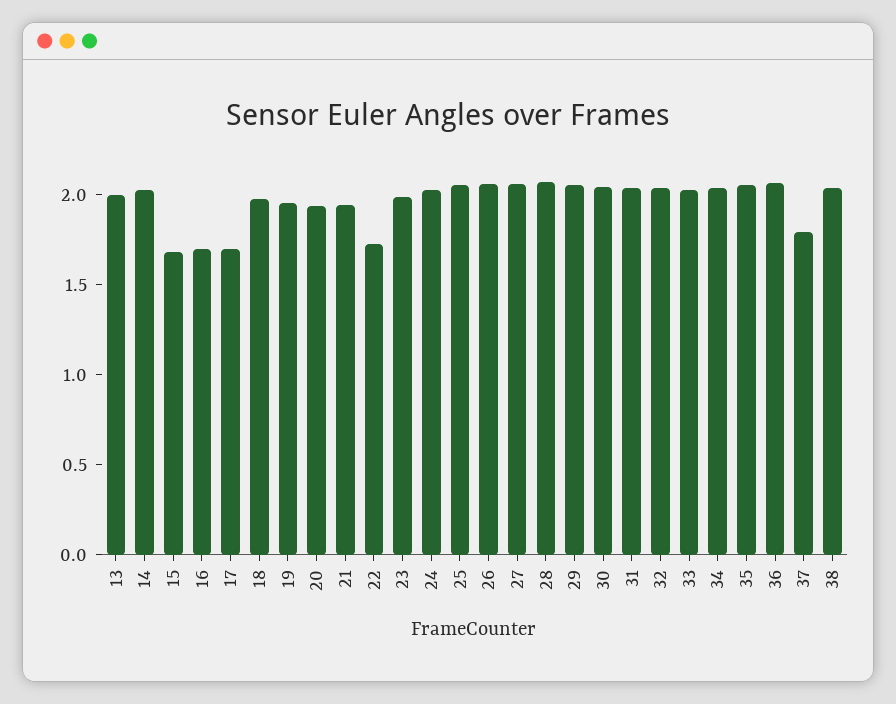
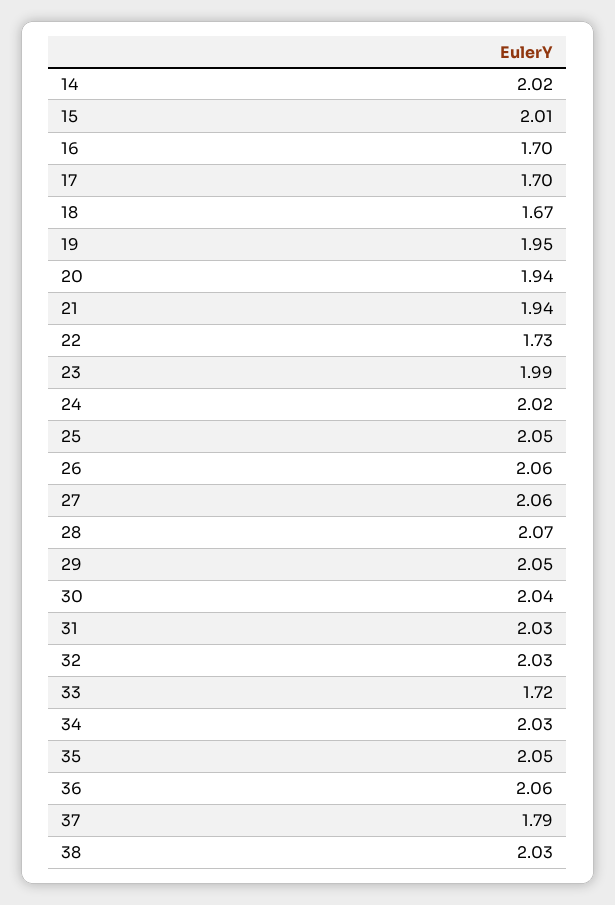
  {
-   "13": 2,
    "14": 2.02,
-   "15": 1.7,
+   "15": 2.01,
    "16": 1.7,
    "17": 1.7,
-   "18": 2,
+   "18": 1.67,
    "19": 1.95,
    "20": 1.94,
    "21": 1.94,
    "22": 1.73,
    "23": 1.99,
    "24": 2.02,
    "25": 2.05,
    "26": 2.06,
    "27": 2.06,
    "28": 2.07,
    "29": 2.05,
    "30": 2.04,
    "31": 2.03,
    "32": 2.03,
-   "33": 2,
+   "33": 1.72,
    "34": 2.03,
    "35": 2.05,
    "36": 2.06,
    "37": 1.79,
    "38": 2.03
  }

